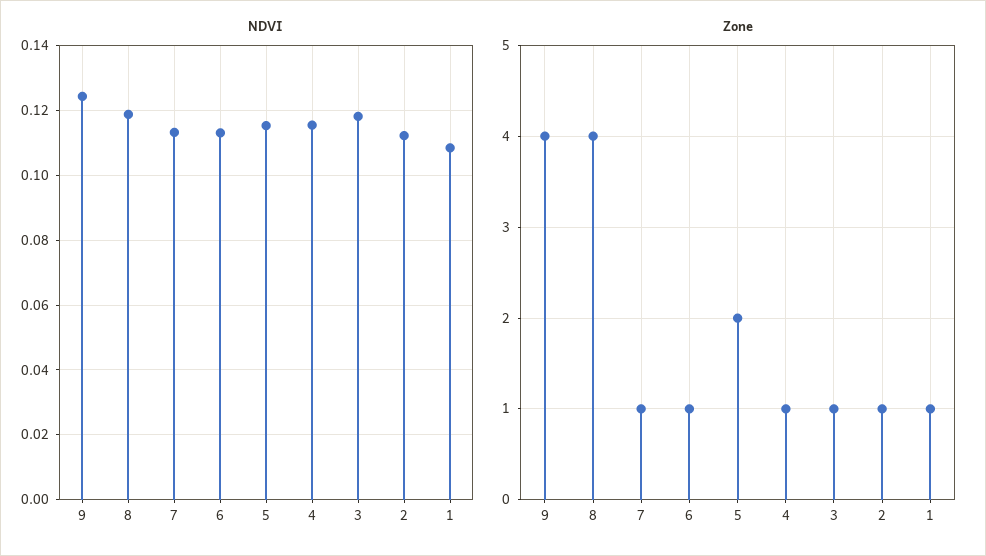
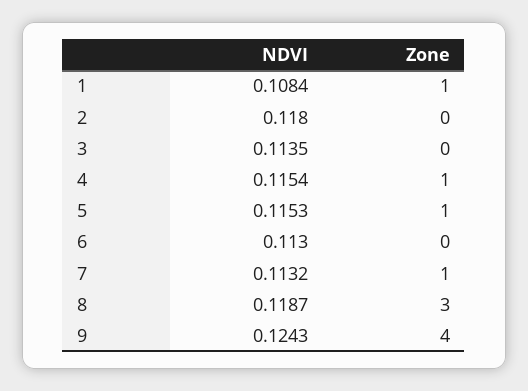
  {
    "NDVI": {
      "9": 0.1243,
      "8": 0.1187,
      "7": 0.1132,
      "6": 0.113,
      "5": 0.1153,
      "4": 0.1154,
-     "3": 0.118,
+     "3": 0.1135,
-     "2": 0.112,
+     "2": 0.118,
      "1": 0.1084
    },
    "Zone": {
      "9": 4,
-     "8": 4,
+     "8": 3,
      "7": 1,
-     "6": 1,
+     "6": 0,
-     "5": 2,
+     "5": 1,
      "4": 1,
-     "3": 1,
+     "3": 0,
-     "2": 1,
+     "2": 0,
      "1": 1
    }
  }

